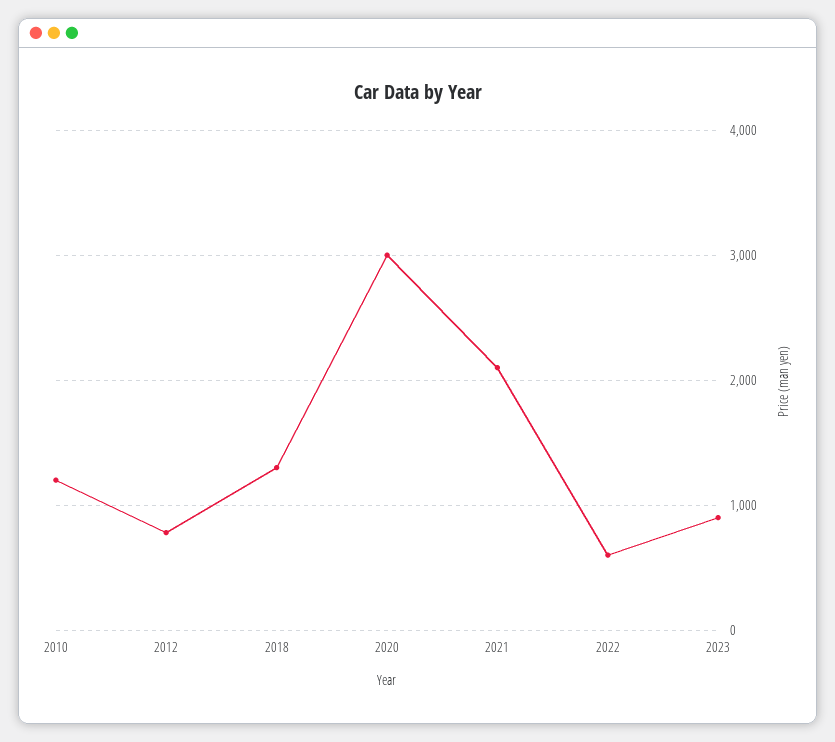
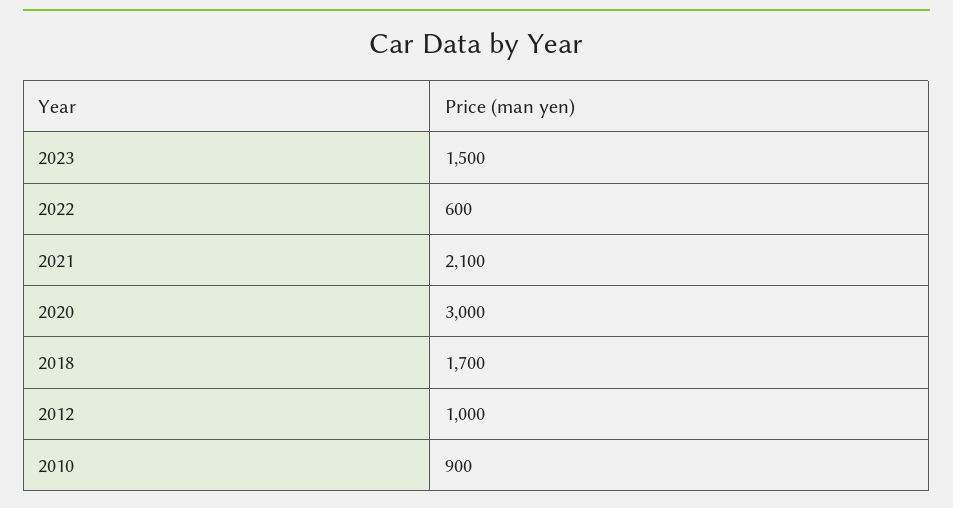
  {
-   "2010": 1200,
+   "2010": 900,
-   "2012": 800,
+   "2012": 1000,
-   "2018": 1300,
+   "2018": 1700,
    "2020": 3000,
    "2021": 2100,
    "2022": 600,
-   "2023": 900
+   "2023": 1500
  }

